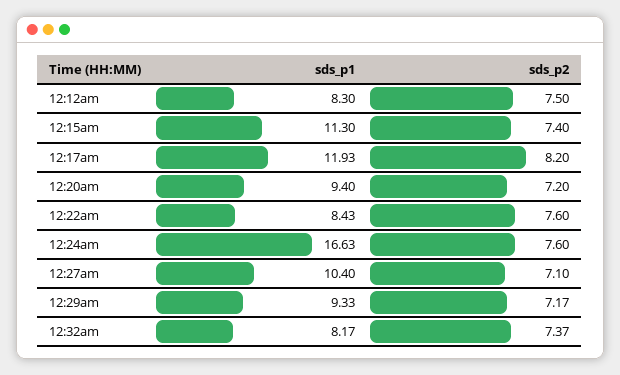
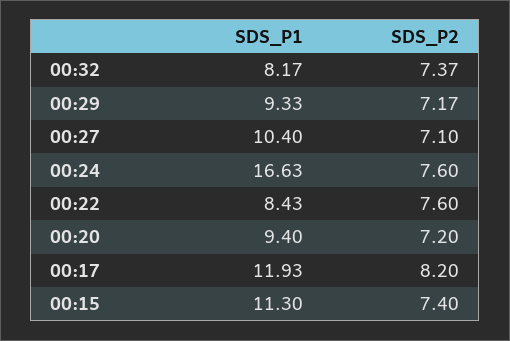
  {
    "sds_p1": {
-     "12:12am": 8.3,
      "12:15am": 11.3,
      "12:17am": 11.93,
      "12:20am": 9.4,
      "12:22am": 8.43,
      "12:24am": 16.63,
      "12:27am": 10.4,
      "12:29am": 9.33,
      "12:32am": 8.17
    },
    "sds_p2": {
-     "12:12am": 7.5,
      "12:15am": 7.4,
      "12:17am": 8.2,
      "12:20am": 7.2,
      "12:22am": 7.6,
      "12:24am": 7.6,
      "12:27am": 7.1,
      "12:29am": 7.17,
      "12:32am": 7.37
    }
  }

